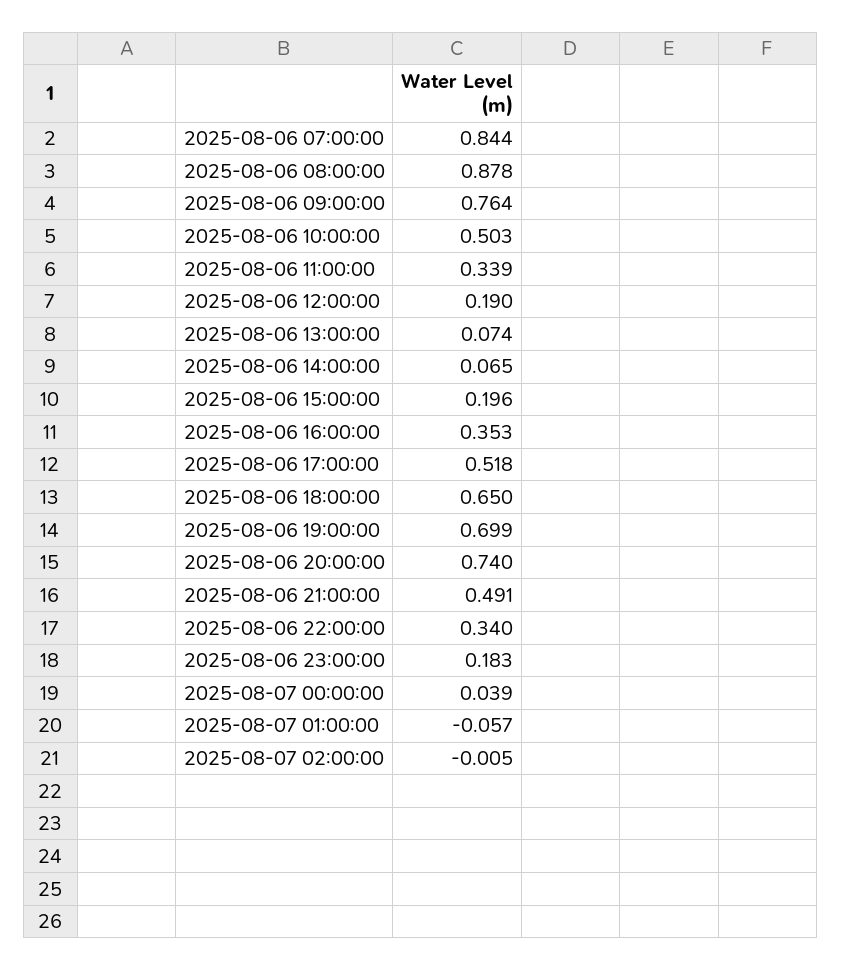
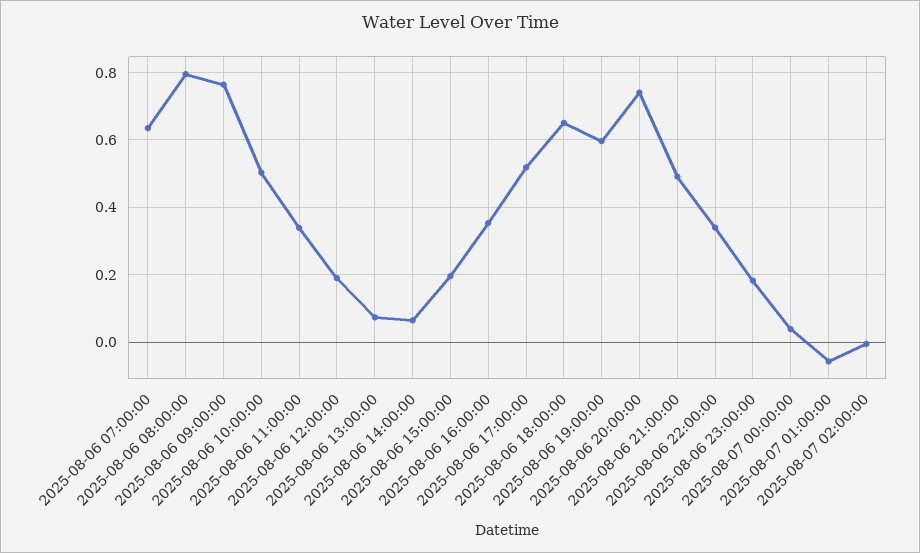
  {
-   "2025-08-06 07:00:00": 0.844,
+   "2025-08-06 07:00:00": 0.64,
-   "2025-08-06 08:00:00": 0.878,
+   "2025-08-06 08:00:00": 0.8,
    "2025-08-06 09:00:00": 0.764,
    "2025-08-06 10:00:00": 0.503,
    "2025-08-06 11:00:00": 0.339,
    "2025-08-06 12:00:00": 0.19,
    "2025-08-06 13:00:00": 0.074,
    "2025-08-06 14:00:00": 0.065,
    "2025-08-06 15:00:00": 0.196,
    "2025-08-06 16:00:00": 0.353,
    "2025-08-06 17:00:00": 0.518,
    "2025-08-06 18:00:00": 0.65,
-   "2025-08-06 19:00:00": 0.699,
+   "2025-08-06 19:00:00": 0.6,
    "2025-08-06 20:00:00": 0.74,
    "2025-08-06 21:00:00": 0.491,
    "2025-08-06 22:00:00": 0.34,
    "2025-08-06 23:00:00": 0.183,
    "2025-08-07 00:00:00": 0.039,
    "2025-08-07 01:00:00": -0.057,
    "2025-08-07 02:00:00": -0.005
  }

